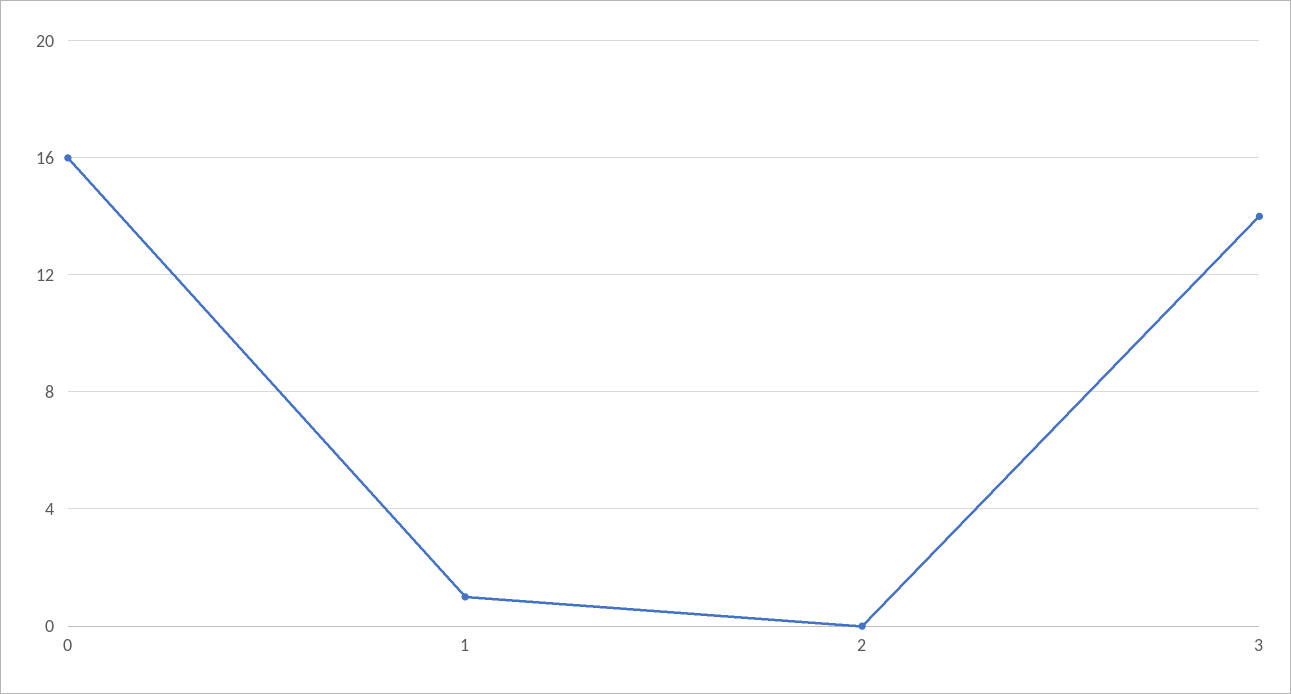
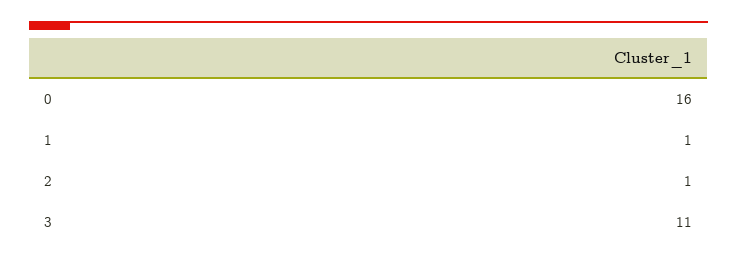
  {
    "0": 16,
    "1": 1,
-   "2": 0,
+   "2": 1,
-   "3": 14
+   "3": 11
  }

